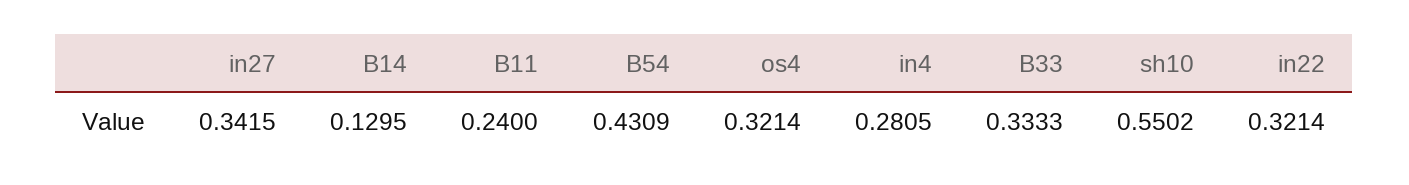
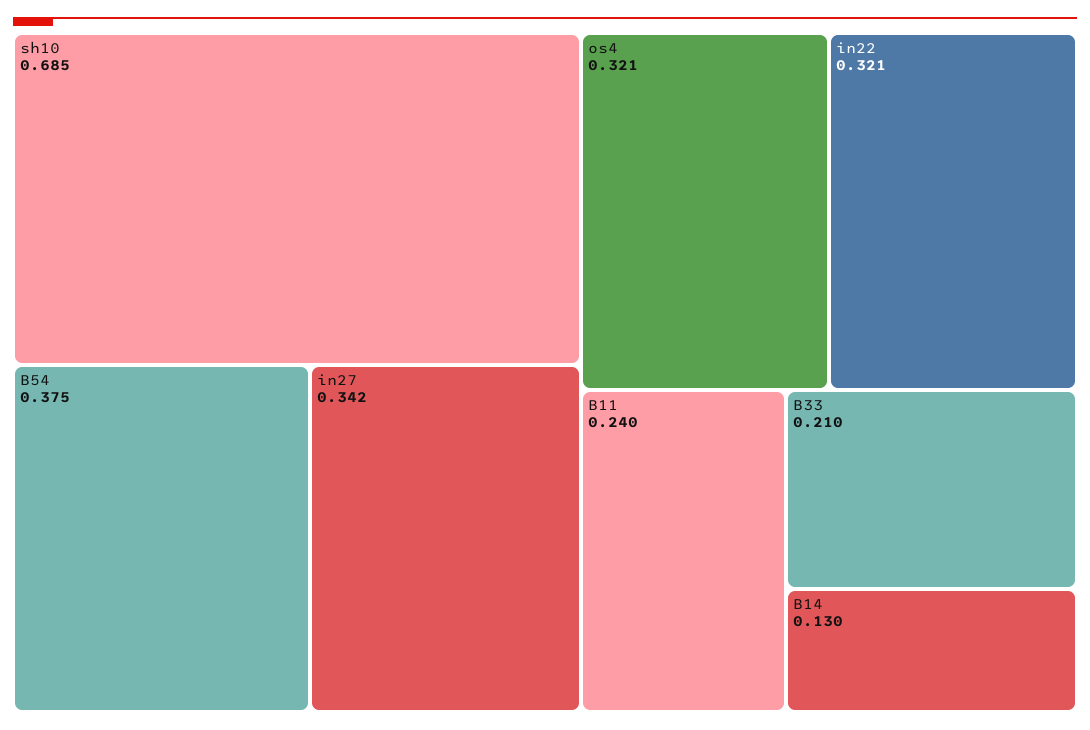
  {
    "in27": 0.3415,
    "B14": 0.1295,
    "B11": 0.24,
-   "B54": 0.4309,
+   "B54": 0.375,
    "os4": 0.3214,
-   "in4": 0.2805,
-   "B33": 0.3333,
+   "B33": 0.21,
-   "sh10": 0.5502,
+   "sh10": 0.685,
    "in22": 0.3214
  }

